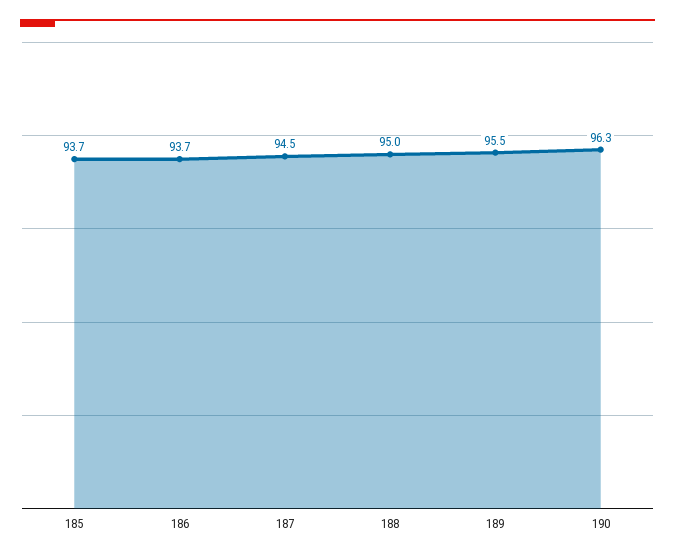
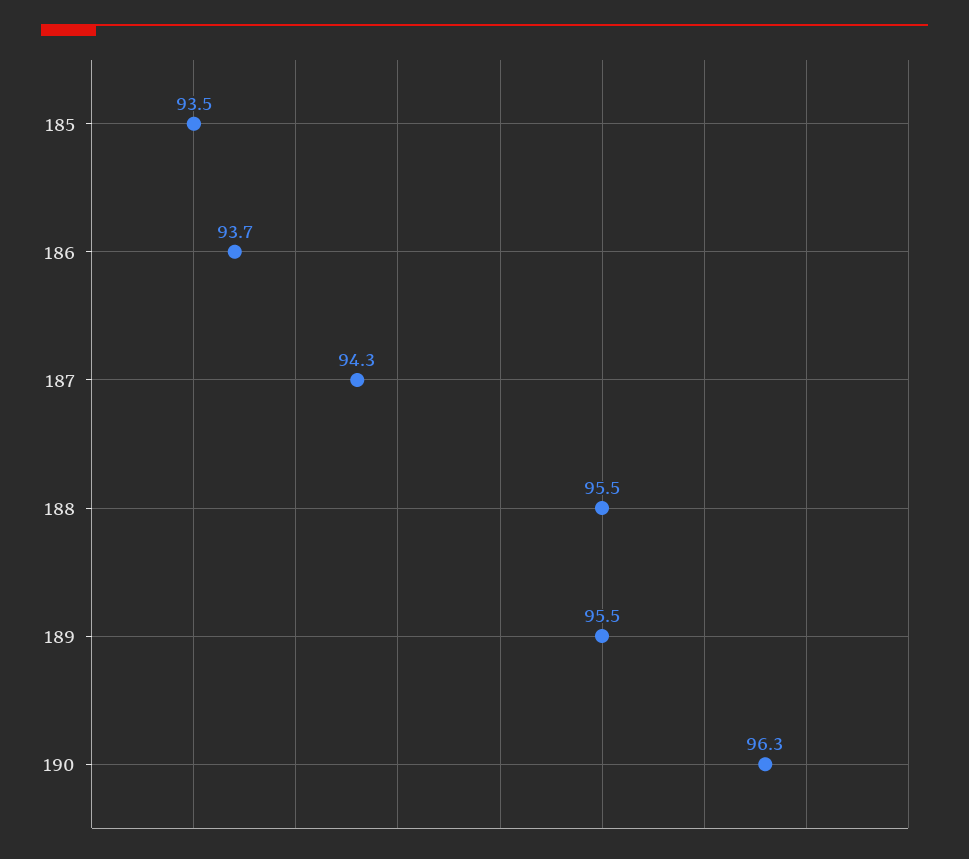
  {
-   "185": 93.7,
+   "185": 93.5,
    "186": 93.7,
-   "187": 94.5,
+   "187": 94.3,
-   "188": 95,
+   "188": 95.5,
    "189": 95.5,
    "190": 96.3
  }

